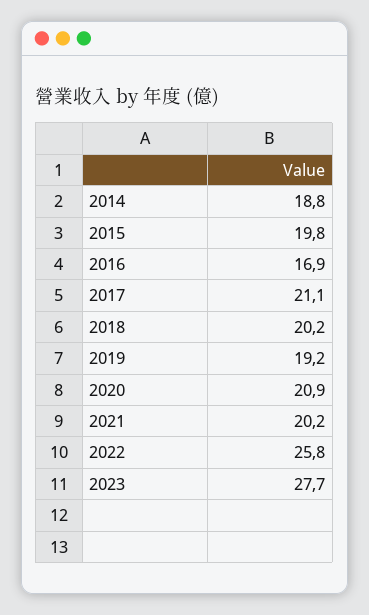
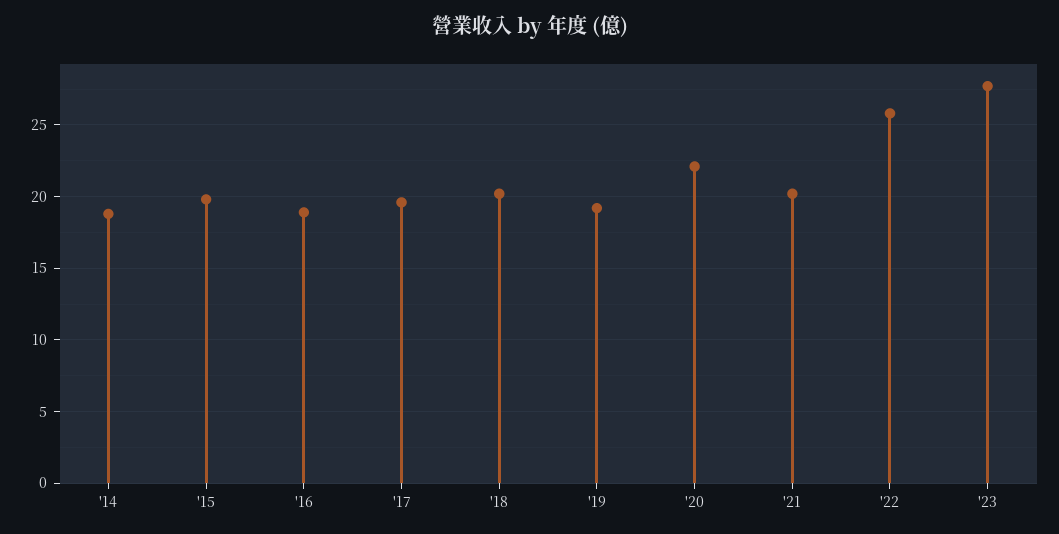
  {
    "2014": 18.8,
    "2015": 19.8,
-   "2016": 16.9,
+   "2016": 19,
-   "2017": 21.1,
+   "2017": 19.5,
    "2018": 20.2,
    "2019": 19.2,
-   "2020": 20.9,
+   "2020": 22,
    "2021": 20.2,
    "2022": 25.8,
    "2023": 27.7
  }

